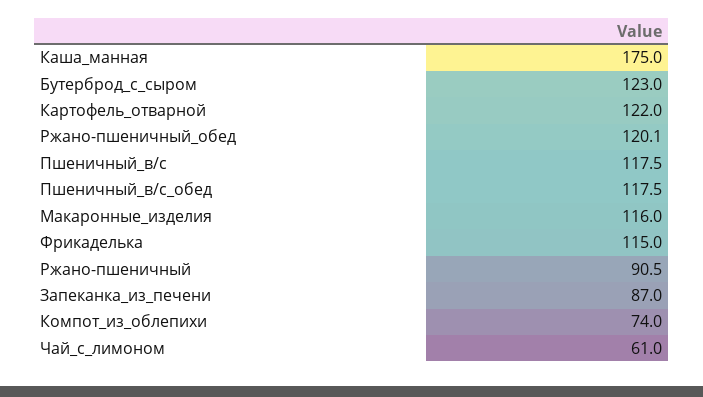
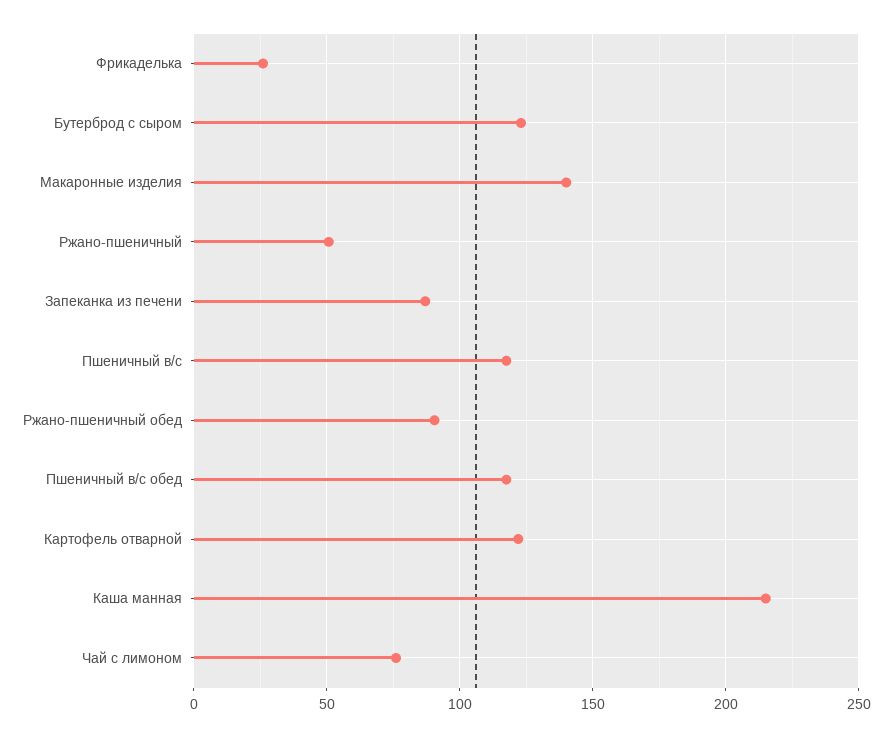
  {
-   "Каша_манная": 175,
+   "Каша_манная": 215,
    "Бутерброд_с_сыром": 123,
    "Картофель_отварной": 122,
-   "Ржано-пшеничный_обед": 120.1,
+   "Ржано-пшеничный_обед": 90,
    "Пшеничный_в/с": 117.5,
    "Пшеничный_в/с_обед": 117.5,
-   "Макаронные_изделия": 116,
+   "Макаронные_изделия": 140,
-   "Фрикаделька": 115,
+   "Фрикаделька": 25,
-   "Ржано-пшеничный": 90.5,
+   "Ржано-пшеничный": 50,
    "Запеканка_из_печени": 87,
-   "Компот_из_облепихи": 74,
-   "Чай_с_лимоном": 61
+   "Чай_с_лимоном": 75
  }

